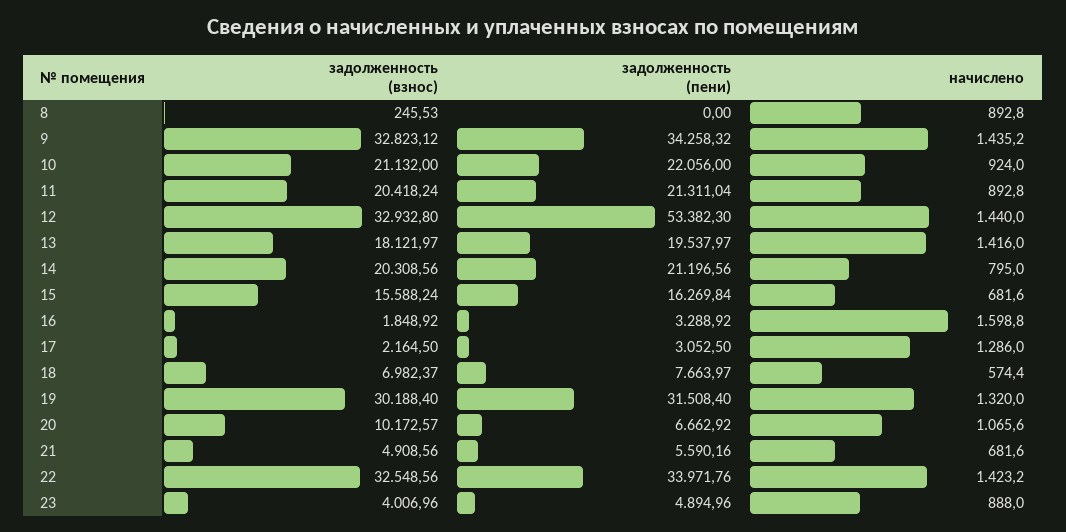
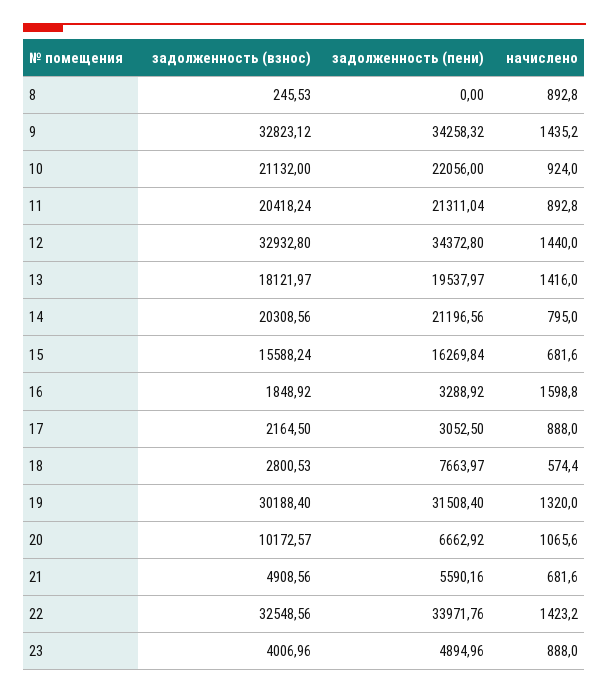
  {
    "задолженность (взнос)": {
      "8": 245.53,
      "9": 32823.12,
      "10": 21132,
      "11": 20418.24,
      "12": 32932.8,
      "13": 18121.97,
      "14": 20308.56,
      "15": 15588.24,
      "16": 1848.92,
      "17": 2164.5,
-     "18": 6982.37,
+     "18": 2800.53,
      "19": 30188.4,
      "20": 10172.57,
      "21": 4908.56,
      "22": 32548.56,
      "23": 4006.96
    },
    "задолженность (пени)": {
      "8": 0,
      "9": 34258.32,
      "10": 22056,
      "11": 21311.04,
-     "12": 53382.3,
+     "12": 34372.8,
      "13": 19537.97,
      "14": 21196.56,
      "15": 16269.84,
      "16": 3288.92,
      "17": 3052.5,
      "18": 7663.97,
      "19": 31508.4,
      "20": 6662.92,
      "21": 5590.16,
      "22": 33971.76,
      "23": 4894.96
    },
    "начислено": {
      "8": 892.8,
      "9": 1435.2,
      "10": 924,
      "11": 892.8,
      "12": 1440,
      "13": 1416,
      "14": 795,
      "15": 681.6,
      "16": 1598.8,
-     "17": 1286,
+     "17": 888,
      "18": 574.4,
      "19": 1320,
      "20": 1065.6,
      "21": 681.6,
      "22": 1423.2,
      "23": 888
    }
  }

